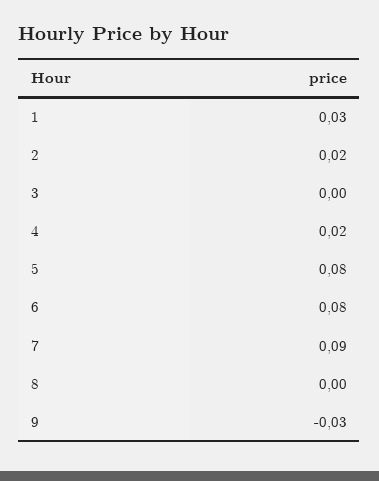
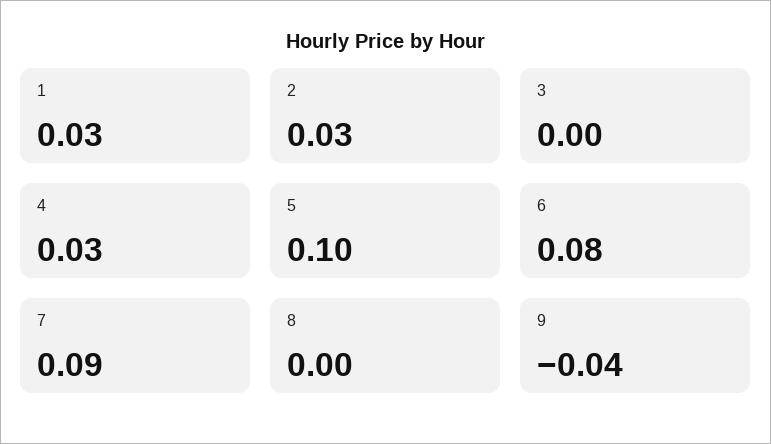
  {
    "1": 0.03,
-   "2": 0.02,
+   "2": 0.03,
    "3": 0,
-   "4": 0.02,
+   "4": 0.03,
-   "5": 0.08,
+   "5": 0.1,
    "6": 0.08,
    "7": 0.09,
    "8": 0,
-   "9": -0.03
+   "9": -0.04
  }

